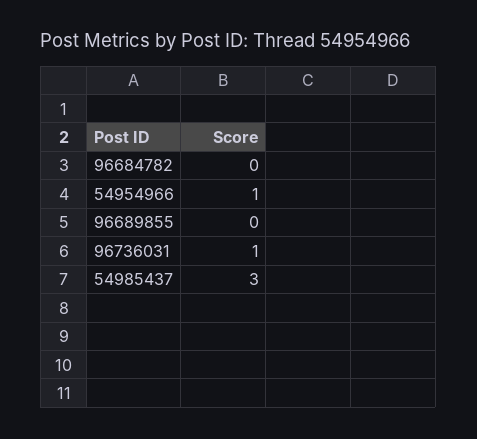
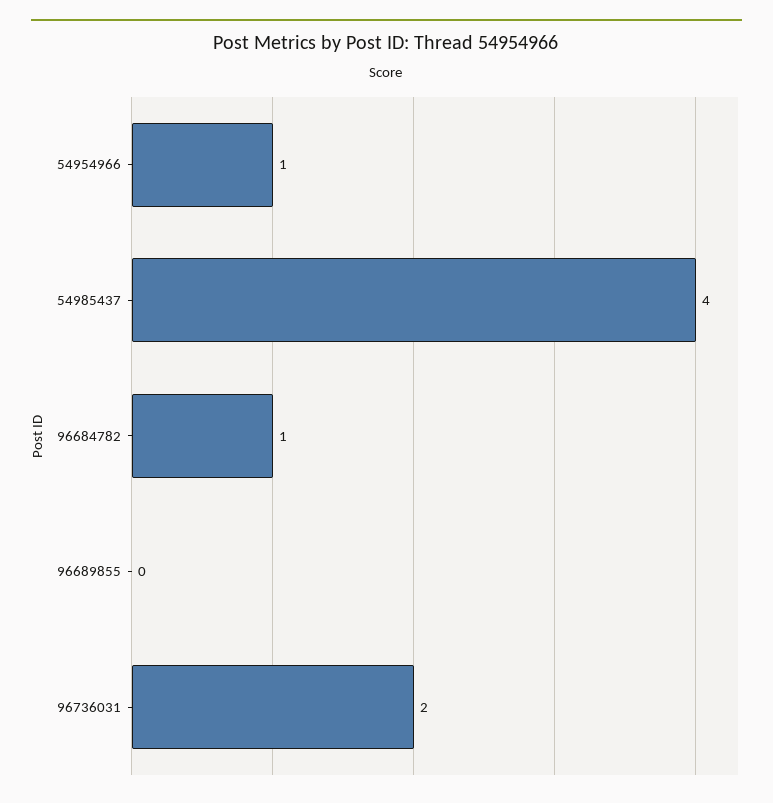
  {
-   "96684782": 0,
+   "96684782": 1,
    "54954966": 1,
    "96689855": 0,
-   "96736031": 1,
+   "96736031": 2,
-   "54985437": 3
+   "54985437": 4
  }

